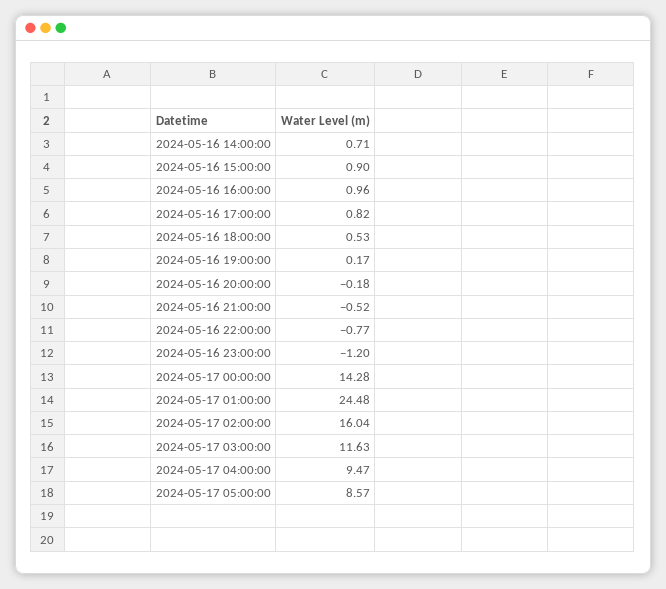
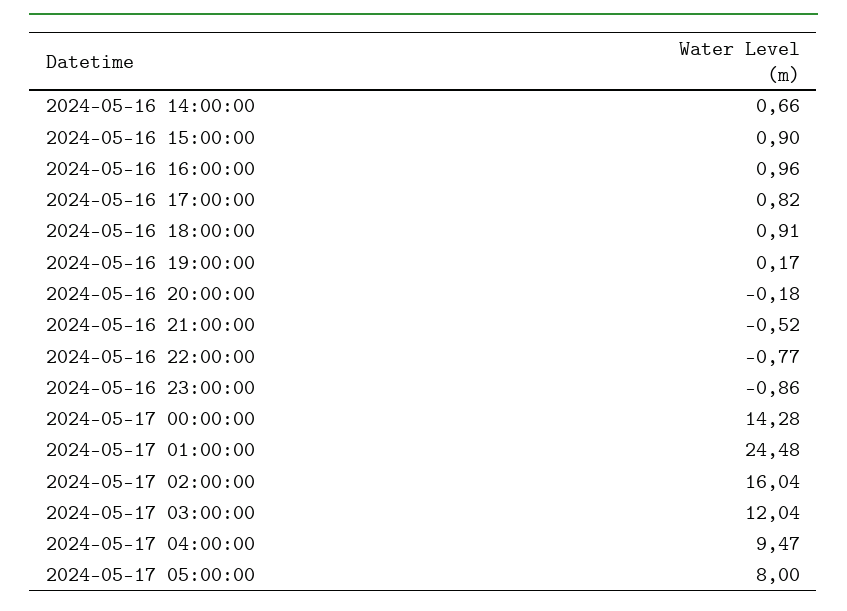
  {
-   "2024-05-16 14:00:00": 0.71,
+   "2024-05-16 14:00:00": 0.66,
    "2024-05-16 15:00:00": 0.9,
    "2024-05-16 16:00:00": 0.96,
    "2024-05-16 17:00:00": 0.82,
-   "2024-05-16 18:00:00": 0.53,
+   "2024-05-16 18:00:00": 0.91,
    "2024-05-16 19:00:00": 0.17,
    "2024-05-16 20:00:00": -0.18,
    "2024-05-16 21:00:00": -0.52,
    "2024-05-16 22:00:00": -0.77,
-   "2024-05-16 23:00:00": -1.2,
+   "2024-05-16 23:00:00": -0.86,
    "2024-05-17 00:00:00": 14.28,
    "2024-05-17 01:00:00": 24.48,
    "2024-05-17 02:00:00": 16.04,
-   "2024-05-17 03:00:00": 11.63,
+   "2024-05-17 03:00:00": 12.04,
    "2024-05-17 04:00:00": 9.47,
-   "2024-05-17 05:00:00": 8.57
+   "2024-05-17 05:00:00": 8
  }

